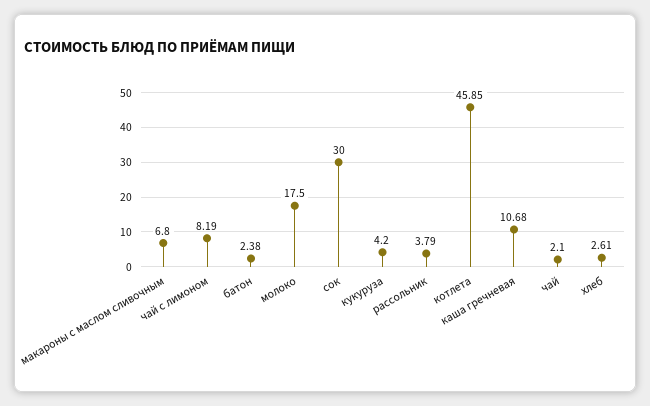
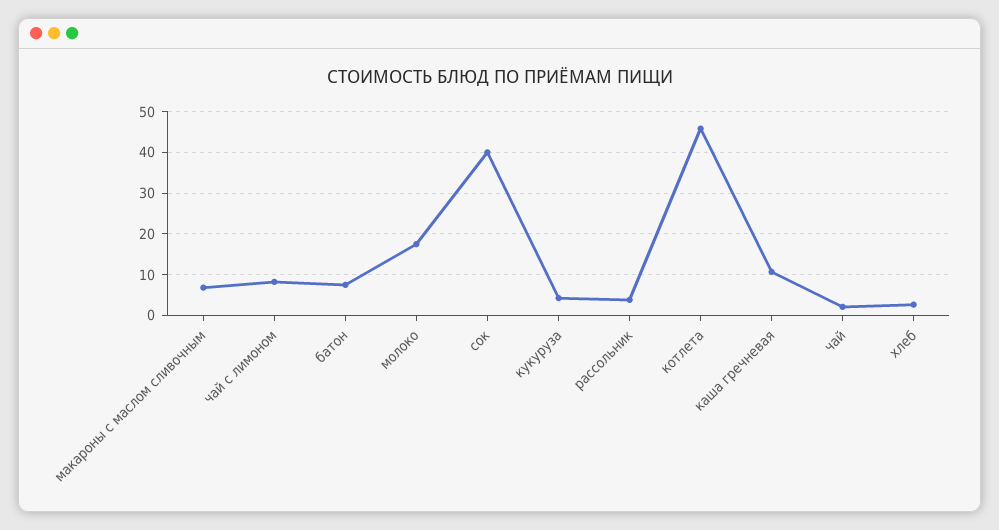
  {
    "макароны с маслом сливочным": 6.8,
    "чай с лимоном": 8.19,
-   "батон": 2.38,
+   "батон": 8,
    "молоко": 17.5,
-   "сок": 30,
+   "сок": 40,
    "кукуруза": 4.2,
    "рассольник": 3.79,
    "котлета": 45.85,
    "каша гречневая": 10.68,
    "чай": 2.1,
    "хлеб": 2.61
  }

